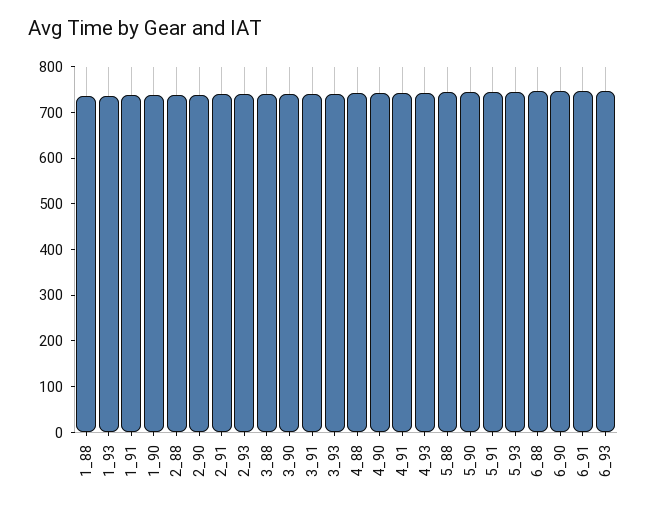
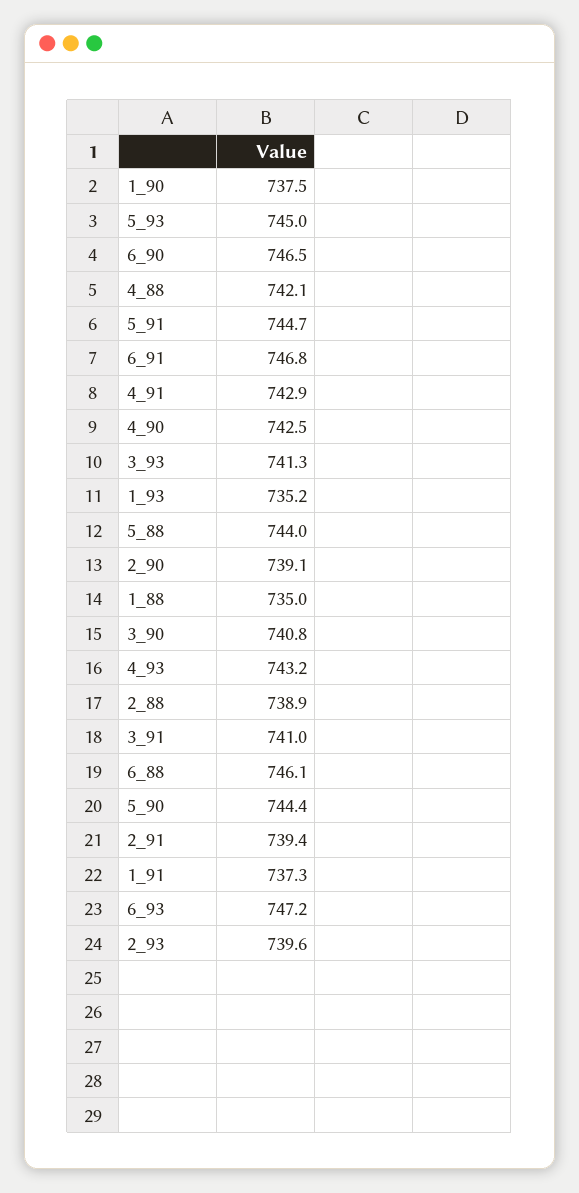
  {
    "1_88": 735,
    "1_93": 735.2,
    "1_91": 737.3,
    "1_90": 737.5,
    "2_88": 738.9,
    "2_90": 739.1,
    "2_91": 739.4,
    "2_93": 739.6,
-   "3_88": 740,
    "3_90": 740.8,
    "3_91": 741,
    "3_93": 741.3,
    "4_88": 742.1,
    "4_90": 742.5,
    "4_91": 742.9,
    "4_93": 743.2,
    "5_88": 744,
    "5_90": 744.4,
    "5_91": 744.7,
    "5_93": 745,
    "6_88": 746.1,
    "6_90": 746.5,
    "6_91": 746.8,
    "6_93": 747.2
  }

